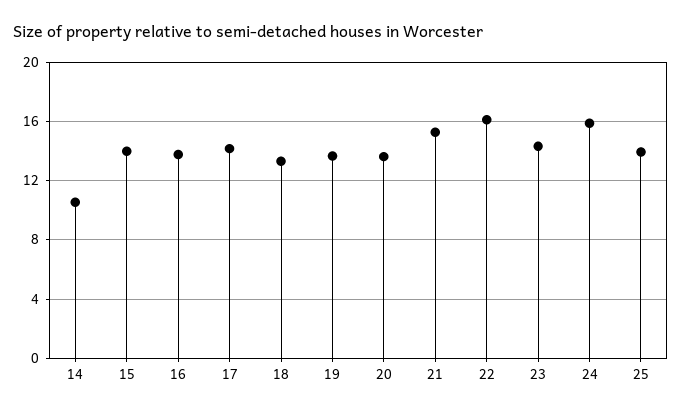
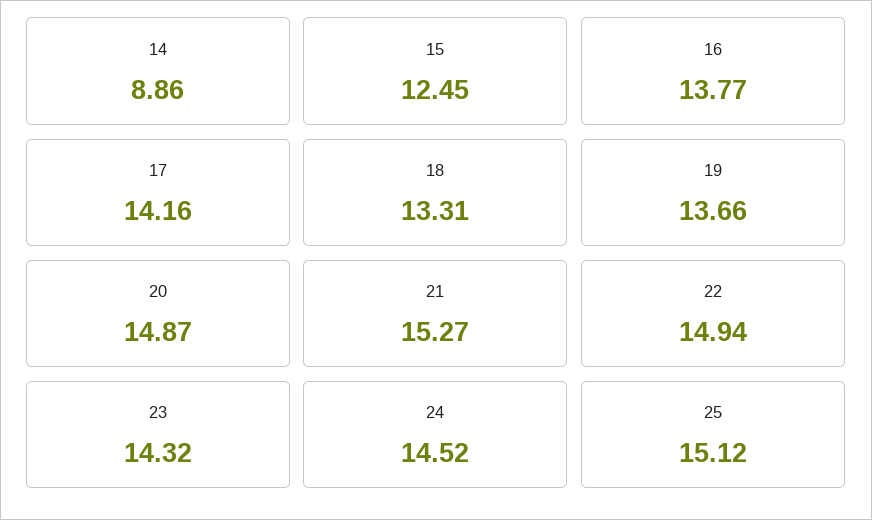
  {
-   "14": 10.5,
+   "14": 8.86,
-   "15": 14,
+   "15": 12.45,
    "16": 13.77,
    "17": 14.16,
    "18": 13.31,
    "19": 13.66,
-   "20": 13.5,
+   "20": 14.87,
    "21": 15.27,
-   "22": 16,
+   "22": 14.94,
    "23": 14.32,
-   "24": 16,
+   "24": 14.52,
-   "25": 14
+   "25": 15.12
  }

